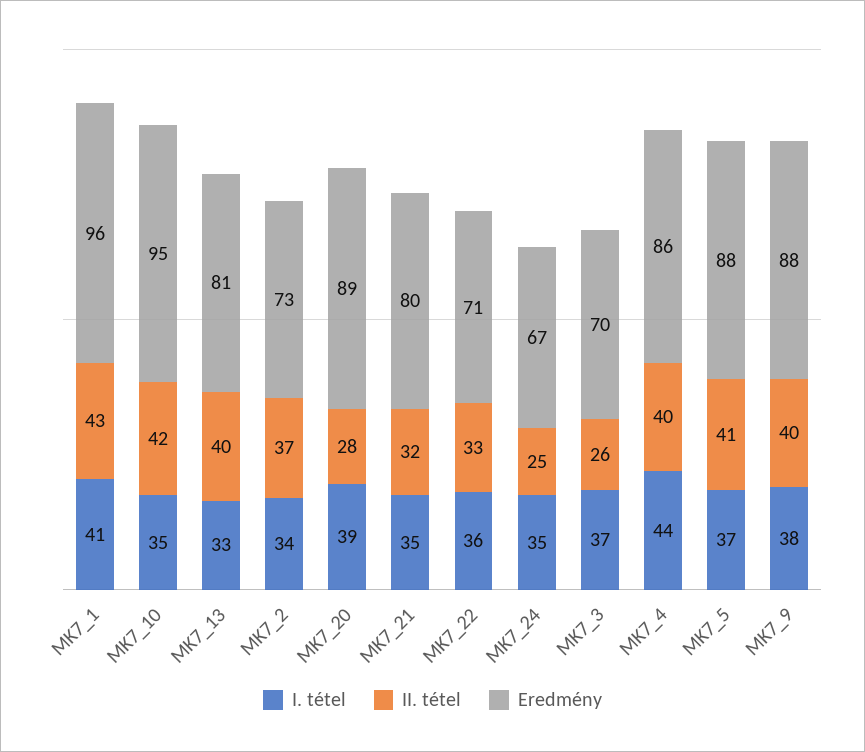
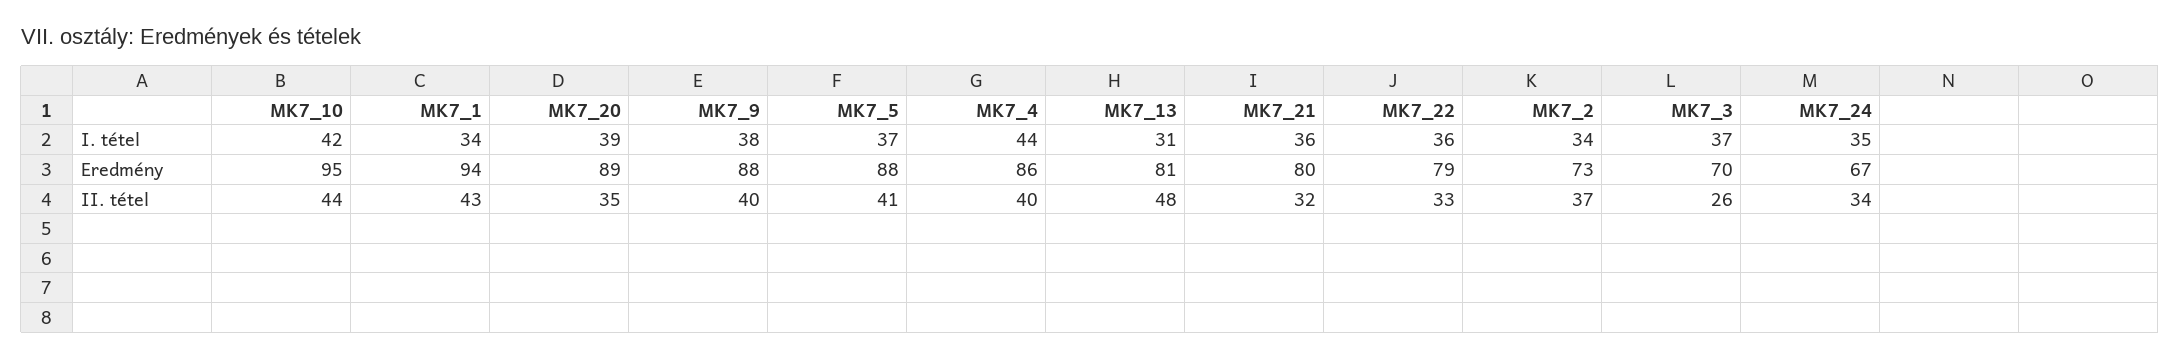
  {
    "I. tétel": {
-     "MK7_1": 41,
+     "MK7_1": 34,
-     "MK7_10": 35,
+     "MK7_10": 42,
-     "MK7_13": 33,
+     "MK7_13": 31,
      "MK7_2": 34,
      "MK7_20": 39,
-     "MK7_21": 35,
+     "MK7_21": 36,
      "MK7_22": 36,
      "MK7_24": 35,
      "MK7_3": 37,
      "MK7_4": 44,
      "MK7_5": 37,
      "MK7_9": 38
    },
    "II. tétel": {
      "MK7_1": 43,
-     "MK7_10": 42,
+     "MK7_10": 44,
-     "MK7_13": 40,
+     "MK7_13": 48,
      "MK7_2": 37,
-     "MK7_20": 28,
+     "MK7_20": 35,
      "MK7_21": 32,
      "MK7_22": 33,
-     "MK7_24": 25,
+     "MK7_24": 34,
      "MK7_3": 26,
      "MK7_4": 40,
      "MK7_5": 41,
      "MK7_9": 40
    },
    "Eredmény": {
-     "MK7_1": 96,
+     "MK7_1": 94,
      "MK7_10": 95,
      "MK7_13": 81,
      "MK7_2": 73,
      "MK7_20": 89,
      "MK7_21": 80,
-     "MK7_22": 71,
+     "MK7_22": 79,
      "MK7_24": 67,
      "MK7_3": 70,
      "MK7_4": 86,
      "MK7_5": 88,
      "MK7_9": 88
    }
  }

